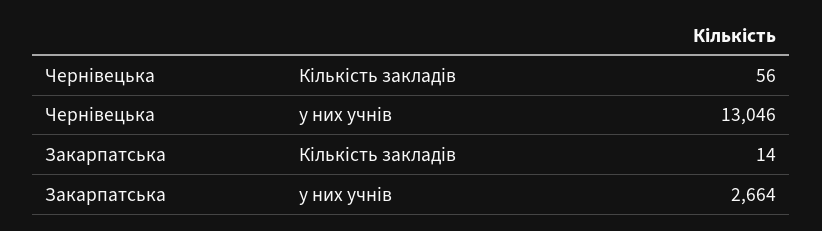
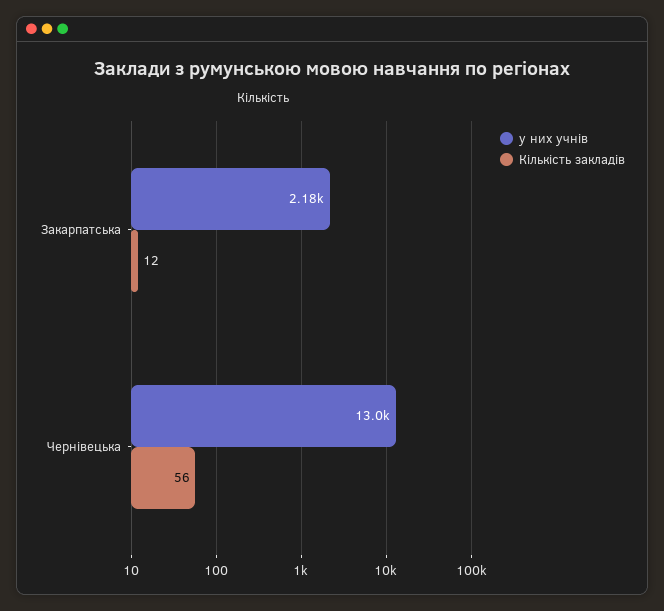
  {
    "Кількість закладів": {
      "Чернівецька": 56,
-     "Закарпатська": 14
+     "Закарпатська": 12
    },
    "у них учнів": {
      "Чернівецька": 13046,
-     "Закарпатська": 2664
+     "Закарпатська": 2180
    }
  }

